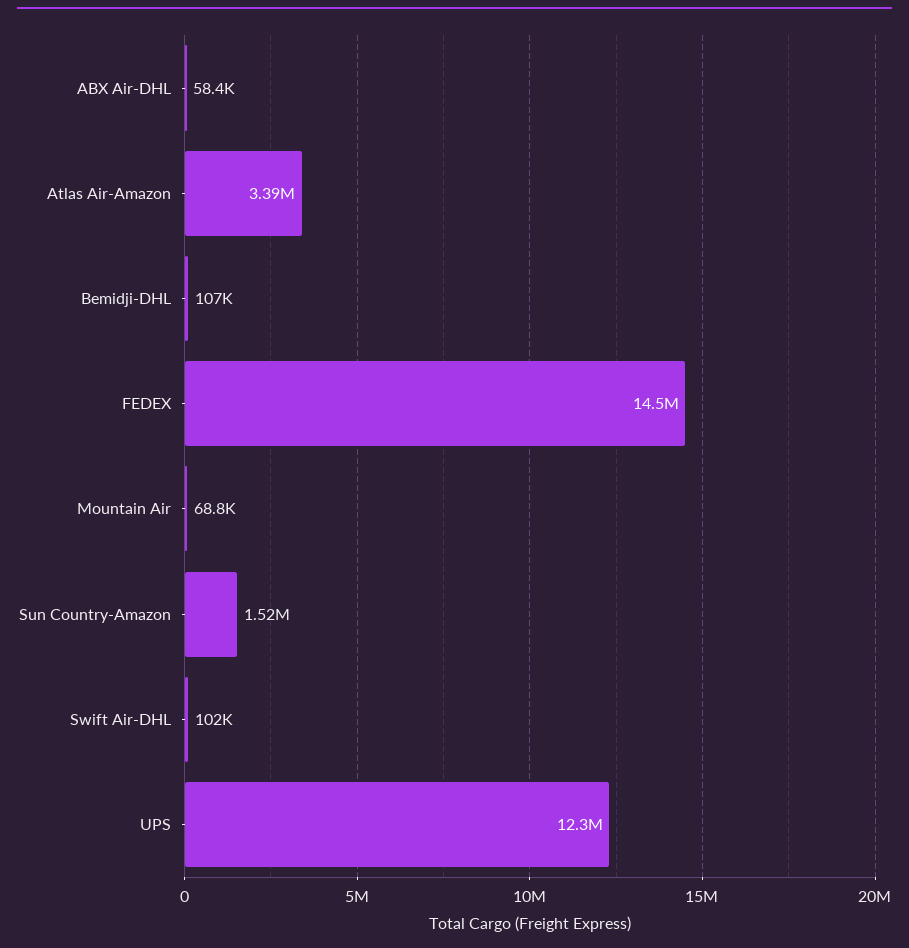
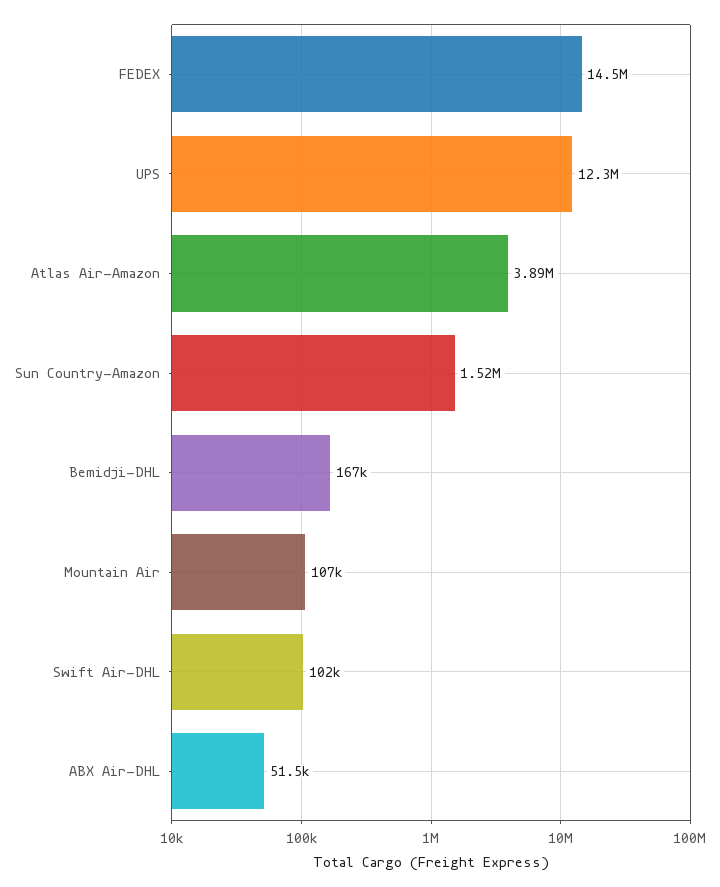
  {
-   "ABX Air-DHL": 58400,
+   "ABX Air-DHL": 51500,
-   "Atlas Air-Amazon": 3390000,
+   "Atlas Air-Amazon": 3890000,
-   "Bemidji-DHL": 107000,
+   "Bemidji-DHL": 167000,
    "FEDEX": 14500000,
-   "Mountain Air": 68800,
+   "Mountain Air": 107000,
    "Sun Country-Amazon": 1520000,
    "Swift Air-DHL": 102000,
    "UPS": 12300000
  }

